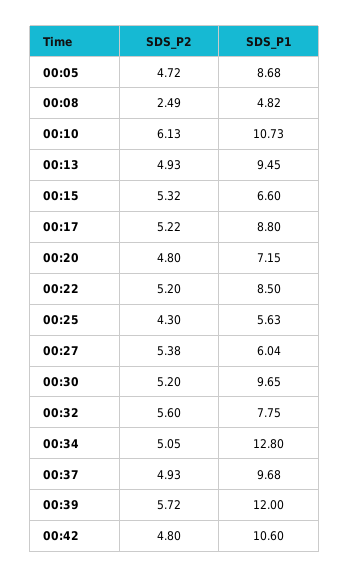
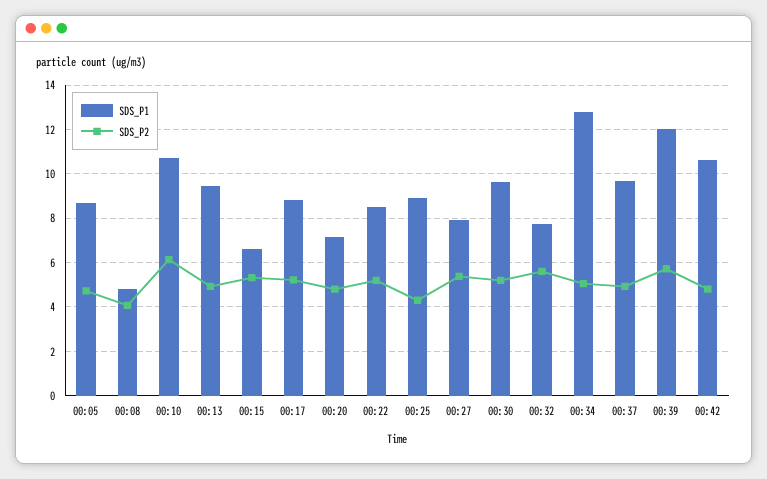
  {
    "SDS_P2": {
      "00:05": 4.72,
-     "00:08": 2.49,
+     "00:08": 4,
      "00:10": 6.13,
      "00:13": 4.93,
      "00:15": 5.32,
      "00:17": 5.22,
      "00:20": 4.8,
      "00:22": 5.2,
      "00:25": 4.3,
      "00:27": 5.38,
      "00:30": 5.2,
      "00:32": 5.6,
      "00:34": 5.05,
      "00:37": 4.93,
      "00:39": 5.72,
      "00:42": 4.8
    },
    "SDS_P1": {
      "00:05": 8.68,
      "00:08": 4.82,
      "00:10": 10.73,
      "00:13": 9.45,
      "00:15": 6.6,
      "00:17": 8.8,
      "00:20": 7.15,
      "00:22": 8.5,
-     "00:25": 5.63,
+     "00:25": 9,
-     "00:27": 6.04,
+     "00:27": 8,
      "00:30": 9.65,
      "00:32": 7.75,
      "00:34": 12.8,
      "00:37": 9.68,
      "00:39": 12,
      "00:42": 10.6
    }
  }

